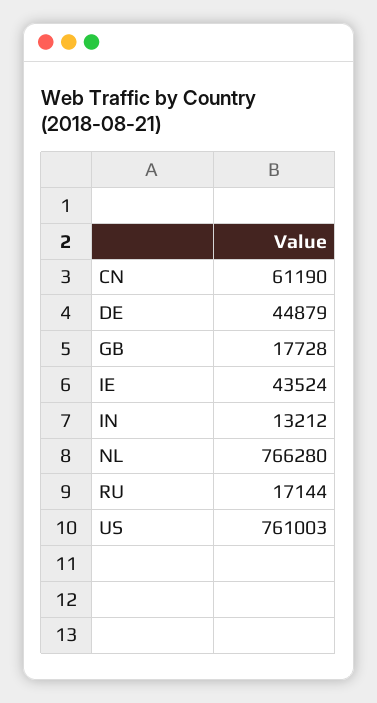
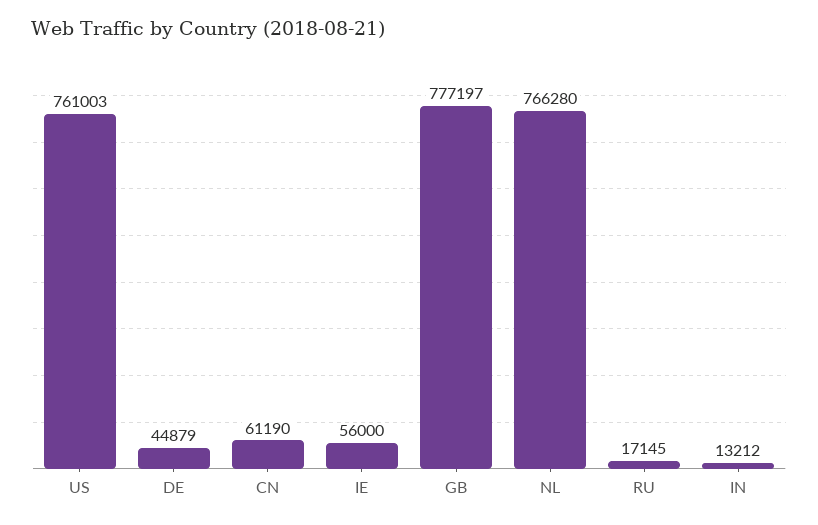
  {
    "CN": 61190,
    "DE": 44879,
-   "GB": 17728,
+   "GB": 777197,
-   "IE": 43524,
+   "IE": 56000,
    "IN": 13212,
    "NL": 766280,
-   "RU": 17144,
+   "RU": 17145,
    "US": 761003
  }

